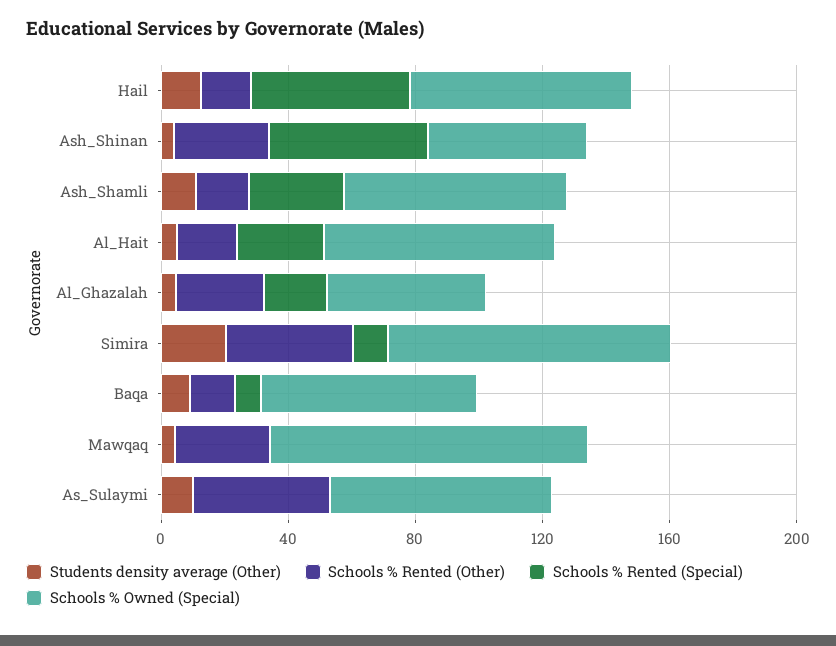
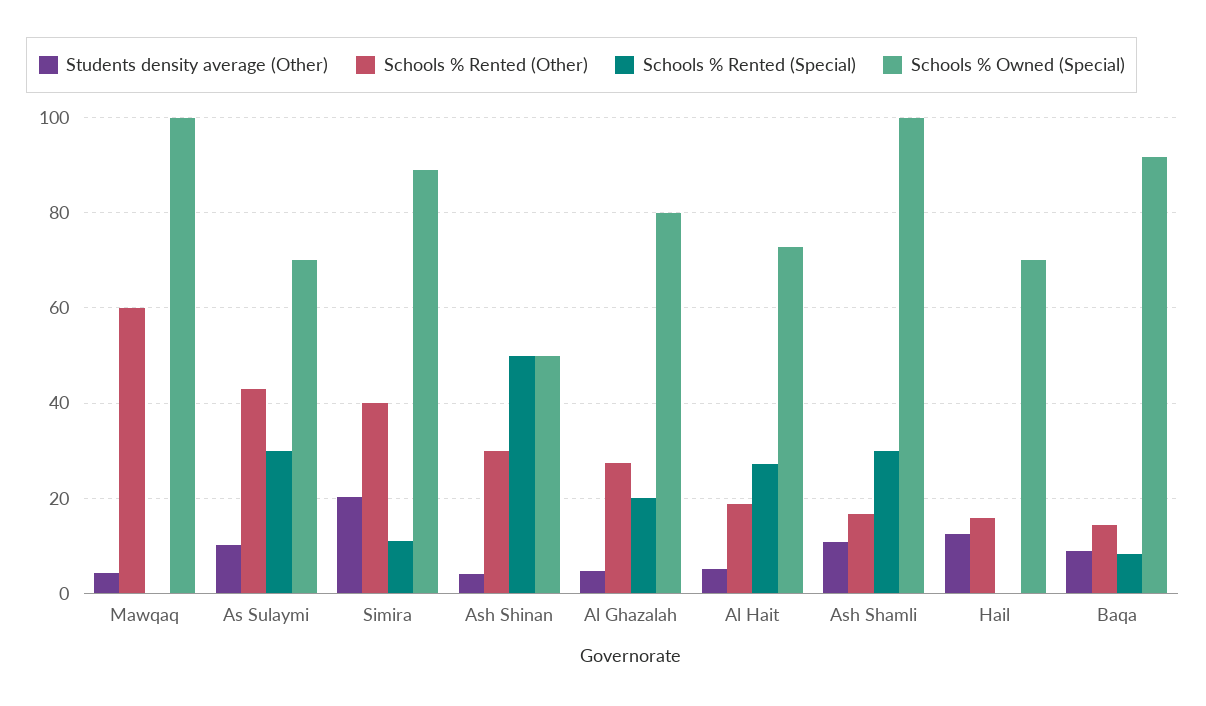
  {
    "Students density average (Other)": {
      "Hail": 12,
      "Ash_Shinan": 4,
      "Ash_Shamli": 10,
      "Al_Hait": 6,
      "Al_Ghazalah": 4,
      "Simira": 20,
      "Baqa": 8,
      "Mawqaq": 4,
      "As_Sulaymi": 10
    },
    "Schools % Rented (Other)": {
      "Hail": 16,
      "Ash_Shinan": 30,
      "Ash_Shamli": 16,
      "Al_Hait": 18,
      "Al_Ghazalah": 28,
      "Simira": 40,
      "Baqa": 14,
-     "Mawqaq": 30,
+     "Mawqaq": 60,
      "As_Sulaymi": 42
    },
    "Schools % Rented (Special)": {
-     "Hail": 50,
+     "Hail": 0,
      "Ash_Shinan": 50,
      "Ash_Shamli": 30,
      "Al_Hait": 28,
      "Al_Ghazalah": 20,
      "Simira": 12,
      "Baqa": 8,
      "Mawqaq": 0,
-     "As_Sulaymi": 0
+     "As_Sulaymi": 30
    },
    "Schools % Owned (Special)": {
      "Hail": 70,
      "Ash_Shinan": 50,
-     "Ash_Shamli": 70,
+     "Ash_Shamli": 100,
      "Al_Hait": 72,
-     "Al_Ghazalah": 50,
+     "Al_Ghazalah": 80,
      "Simira": 88,
-     "Baqa": 70,
+     "Baqa": 92,
      "Mawqaq": 100,
      "As_Sulaymi": 70
    }
  }

